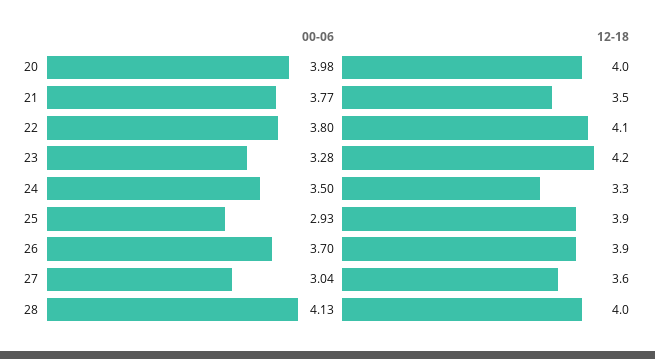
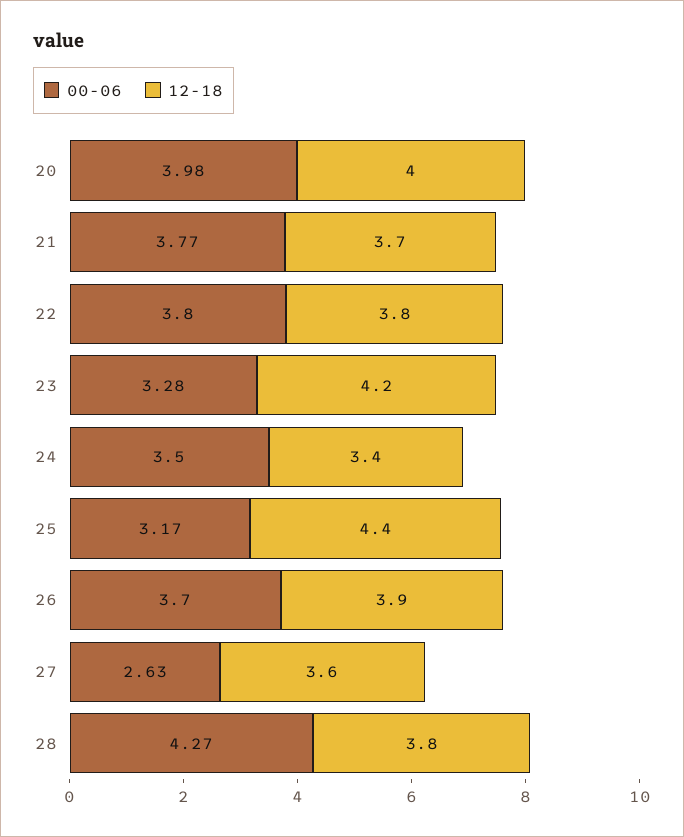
  {
    "00-06": {
      "20": 3.98,
      "21": 3.77,
      "22": 3.8,
      "23": 3.28,
      "24": 3.5,
-     "25": 2.93,
+     "25": 3.17,
      "26": 3.7,
-     "27": 3.04,
+     "27": 2.63,
-     "28": 4.13
+     "28": 4.27
    },
    "12-18": {
      "20": 4,
-     "21": 3.5,
+     "21": 3.7,
-     "22": 4.1,
+     "22": 3.8,
      "23": 4.2,
-     "24": 3.3,
+     "24": 3.4,
-     "25": 3.9,
+     "25": 4.4,
      "26": 3.9,
      "27": 3.6,
-     "28": 4
+     "28": 3.8
    }
  }

